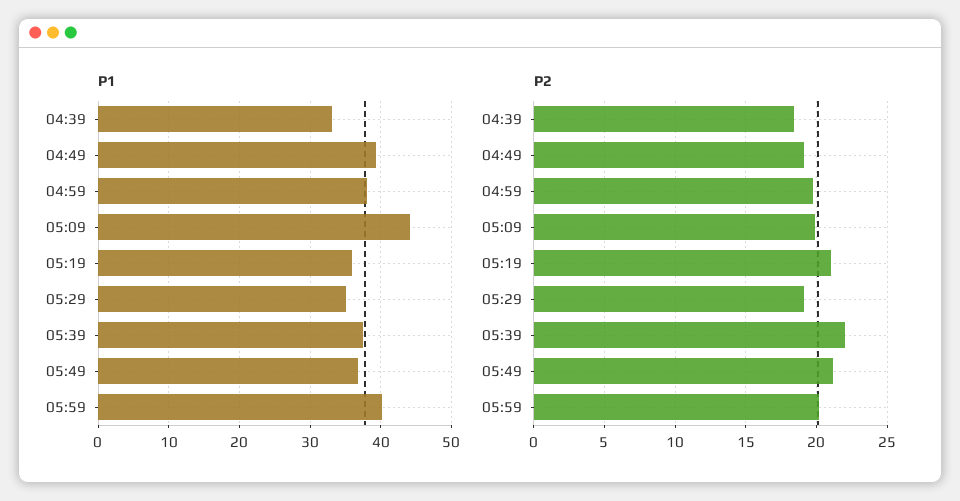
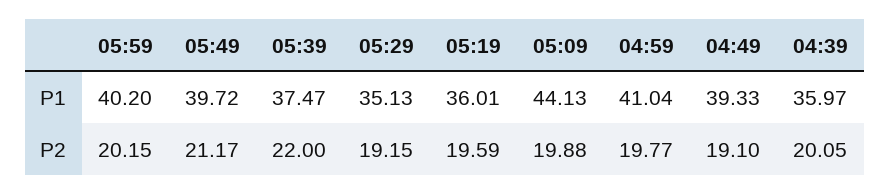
  {
    "P1": {
-     "04:39": 33,
+     "04:39": 35.97,
      "04:49": 39.33,
-     "04:59": 38,
+     "04:59": 41.04,
      "05:09": 44.13,
      "05:19": 36.01,
      "05:29": 35.13,
      "05:39": 37.47,
-     "05:49": 37,
+     "05:49": 39.72,
      "05:59": 40.2
    },
    "P2": {
-     "04:39": 18.5,
+     "04:39": 20.05,
      "04:49": 19.1,
      "04:59": 19.77,
      "05:09": 19.88,
-     "05:19": 21,
+     "05:19": 19.59,
      "05:29": 19.15,
      "05:39": 22,
      "05:49": 21.17,
      "05:59": 20.15
    }
  }

